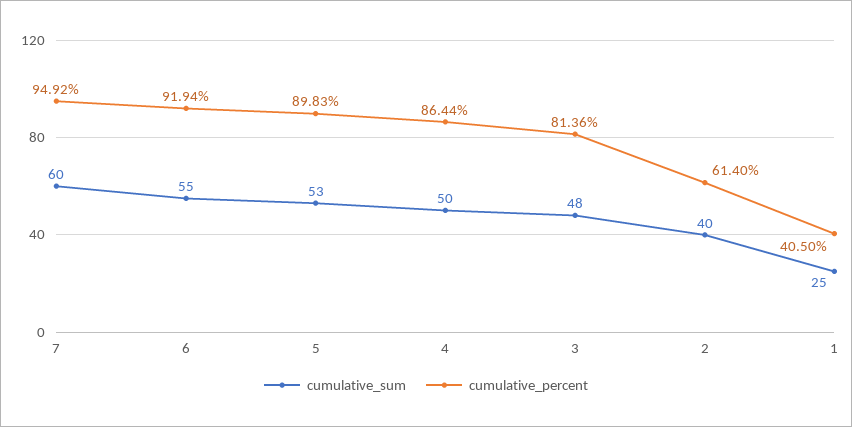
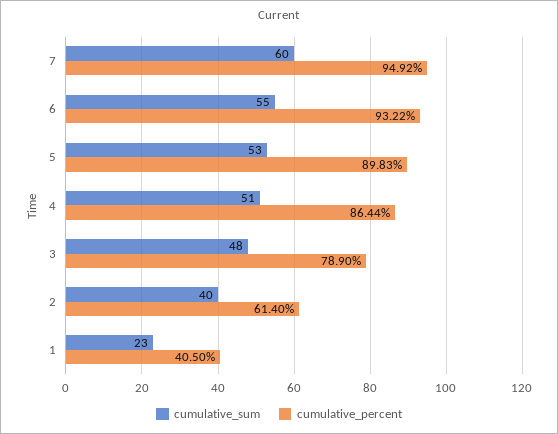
  {
    "cumulative_sum": {
      "7": 60,
      "6": 55,
      "5": 53,
-     "4": 50,
+     "4": 51,
      "3": 48,
      "2": 40,
-     "1": 25
+     "1": 23
    },
    "cumulative_percent": {
      "7": 94.92,
-     "6": 91.94,
+     "6": 93.22,
      "5": 89.83,
      "4": 86.44,
-     "3": 81.36,
+     "3": 78.9,
      "2": 61.4,
      "1": 40.5
    }
  }

